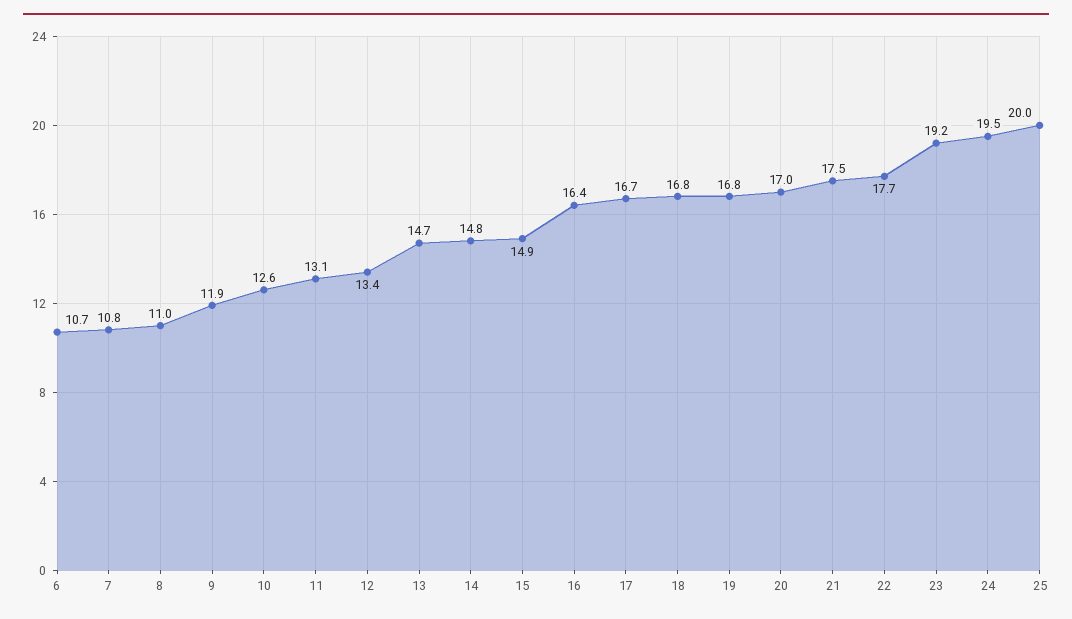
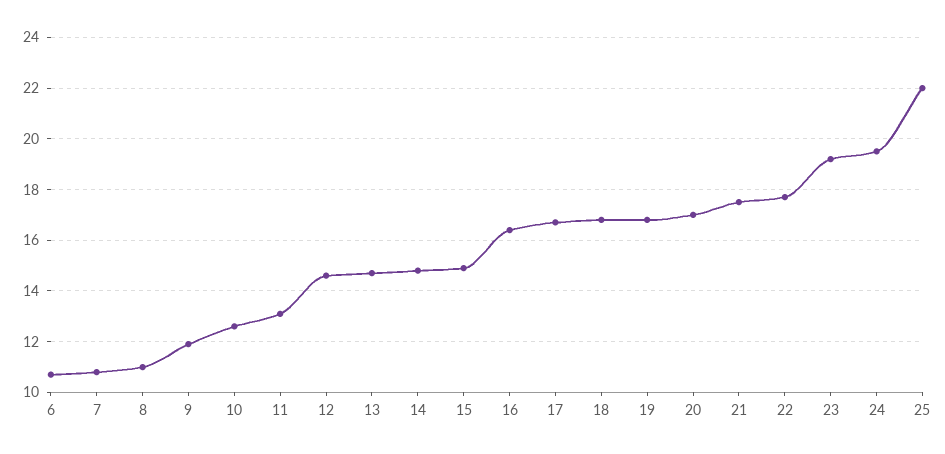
  {
    "6": 10.7,
    "7": 10.8,
    "8": 11,
    "9": 11.9,
    "10": 12.6,
    "11": 13.1,
-   "12": 13.4,
+   "12": 14.5,
    "13": 14.7,
    "14": 14.8,
    "15": 14.9,
    "16": 16.4,
    "17": 16.7,
    "18": 16.8,
    "19": 16.8,
    "20": 17,
    "21": 17.5,
    "22": 17.7,
    "23": 19.2,
    "24": 19.5,
-   "25": 20
+   "25": 22
  }

